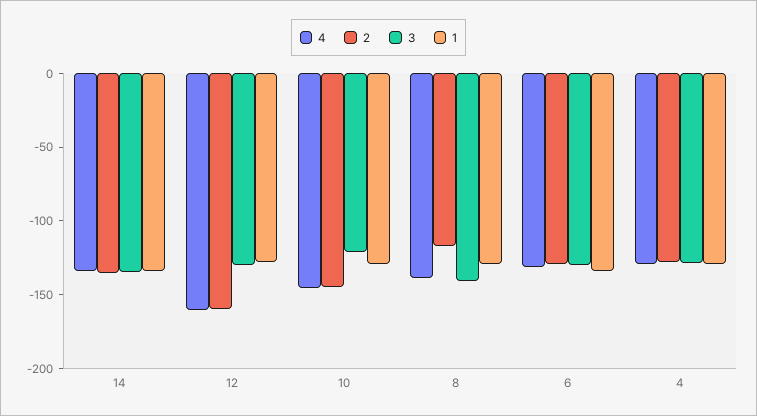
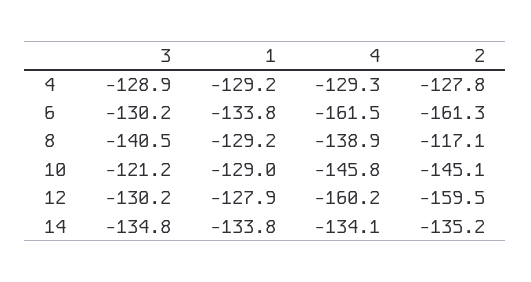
  {
    "4": {
      "14": -134.1,
      "12": -160.2,
      "10": -145.8,
      "8": -138.9,
-     "6": -130,
+     "6": -161.5,
      "4": -129.3
    },
    "2": {
      "14": -135.2,
      "12": -159.5,
      "10": -145.1,
      "8": -117.1,
-     "6": -130,
+     "6": -161.3,
      "4": -127.8
    },
    "3": {
      "14": -134.8,
      "12": -130.2,
      "10": -121.2,
      "8": -140.5,
      "6": -130.2,
      "4": -128.9
    },
    "1": {
      "14": -133.8,
      "12": -127.9,
      "10": -129,
      "8": -129.2,
      "6": -133.8,
      "4": -129.2
    }
  }

